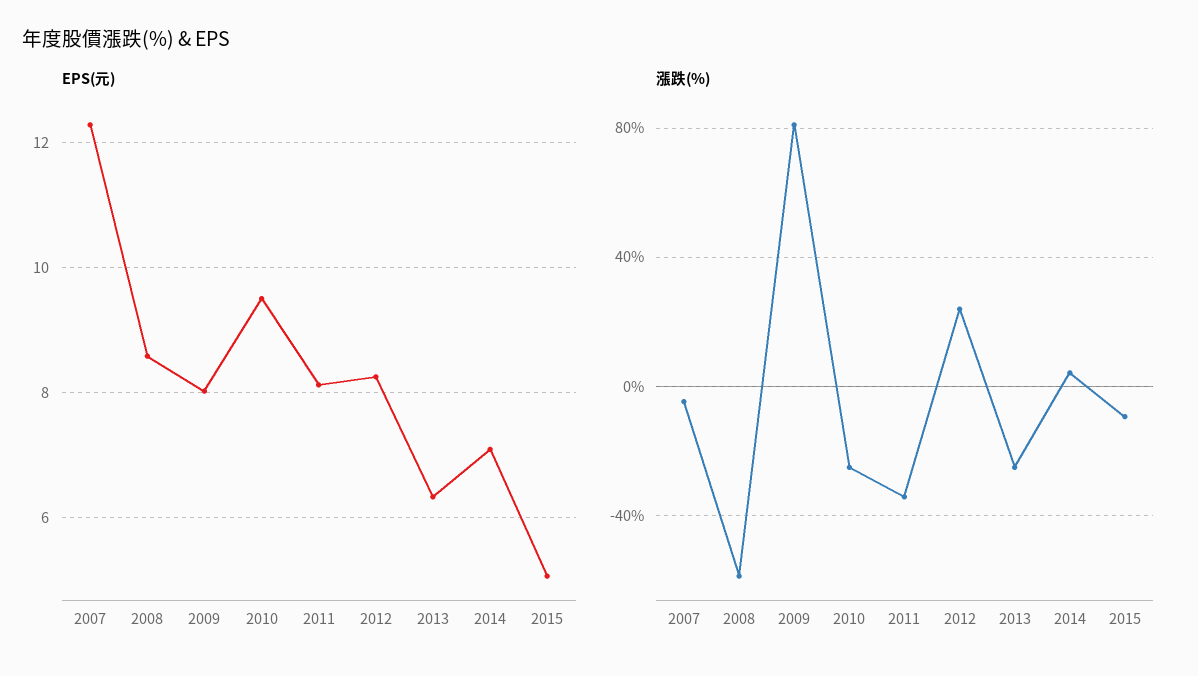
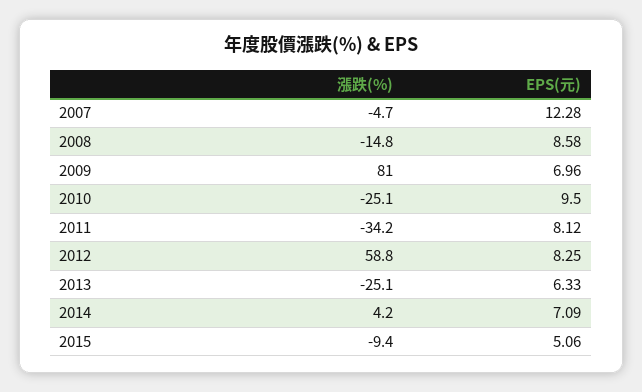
  {
    "EPS(元)": {
      "2007": 12.28,
      "2008": 8.58,
-     "2009": 8,
+     "2009": 6.96,
      "2010": 9.5,
      "2011": 8.12,
      "2012": 8.25,
      "2013": 6.33,
      "2014": 7.09,
      "2015": 5.06
    },
    "漲跌(%)": {
      "2007": -4.7,
-     "2008": -60,
+     "2008": -14.8,
      "2009": 81,
      "2010": -25.1,
      "2011": -34.2,
-     "2012": 25,
+     "2012": 58.8,
      "2013": -25.1,
      "2014": 4.2,
      "2015": -9.4
    }
  }

